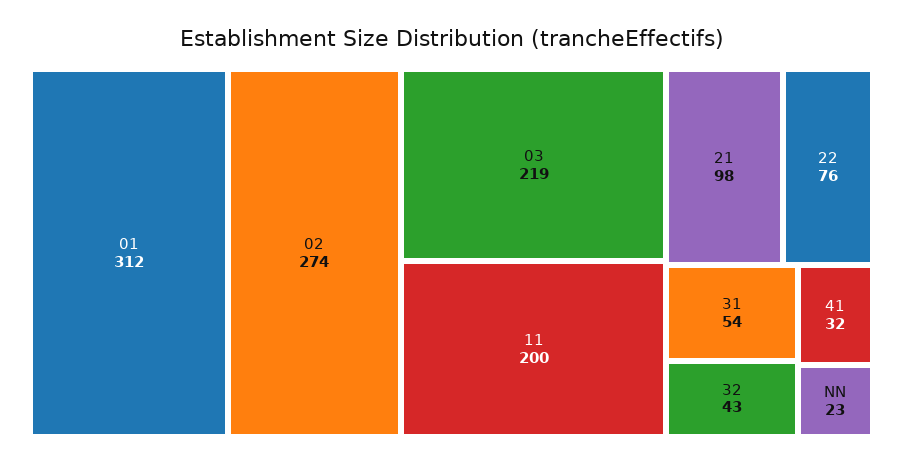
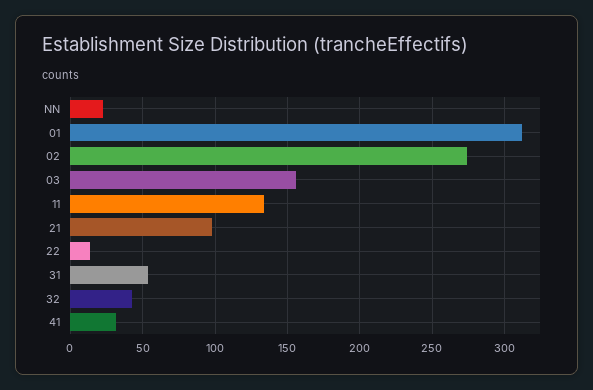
  {
    "01": 312,
    "02": 274,
-   "03": 219,
+   "03": 155,
-   "11": 200,
+   "11": 135,
    "21": 98,
-   "22": 76,
+   "22": 15,
    "31": 54,
    "32": 43,
    "41": 32,
    "NN": 23
  }

